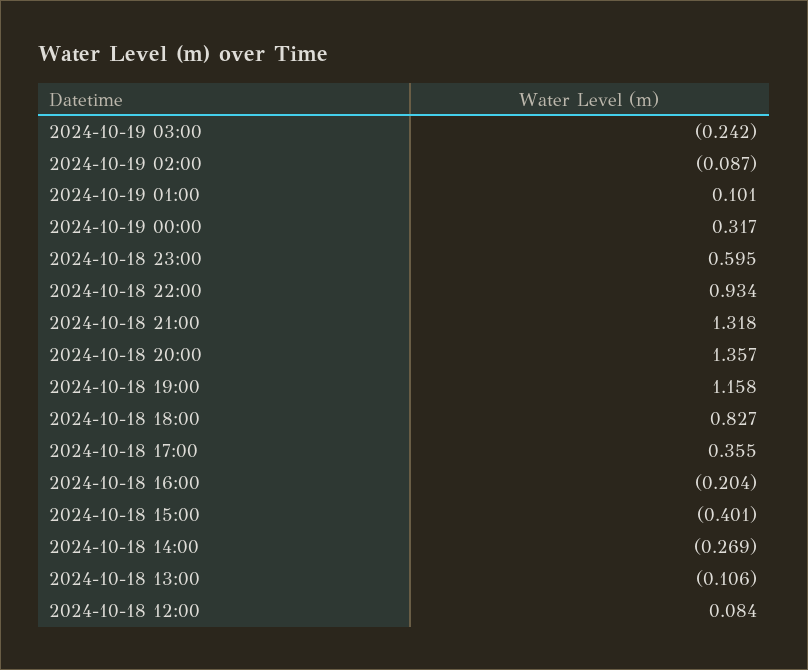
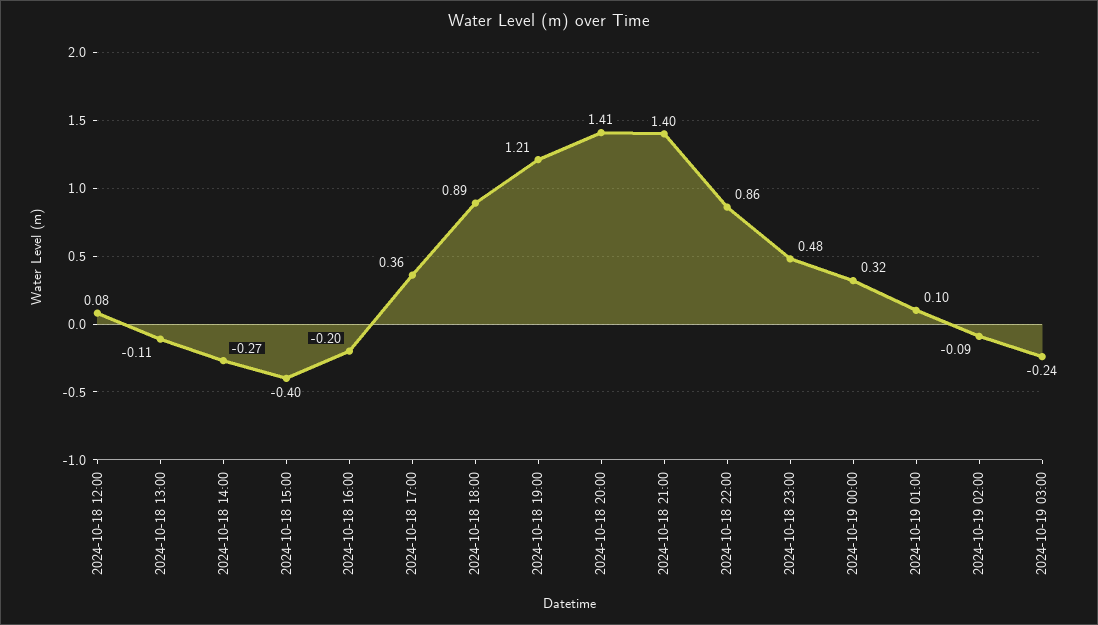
  {
    "2024-10-19 03:00": -0.242,
    "2024-10-19 02:00": -0.087,
    "2024-10-19 01:00": 0.101,
    "2024-10-19 00:00": 0.317,
-   "2024-10-18 23:00": 0.595,
+   "2024-10-18 23:00": 0.48,
-   "2024-10-18 22:00": 0.934,
+   "2024-10-18 22:00": 0.86,
-   "2024-10-18 21:00": 1.318,
+   "2024-10-18 21:00": 1.4,
-   "2024-10-18 20:00": 1.357,
+   "2024-10-18 20:00": 1.41,
-   "2024-10-18 19:00": 1.158,
+   "2024-10-18 19:00": 1.21,
-   "2024-10-18 18:00": 0.827,
+   "2024-10-18 18:00": 0.89,
    "2024-10-18 17:00": 0.355,
    "2024-10-18 16:00": -0.204,
    "2024-10-18 15:00": -0.401,
    "2024-10-18 14:00": -0.269,
    "2024-10-18 13:00": -0.106,
    "2024-10-18 12:00": 0.084
  }

